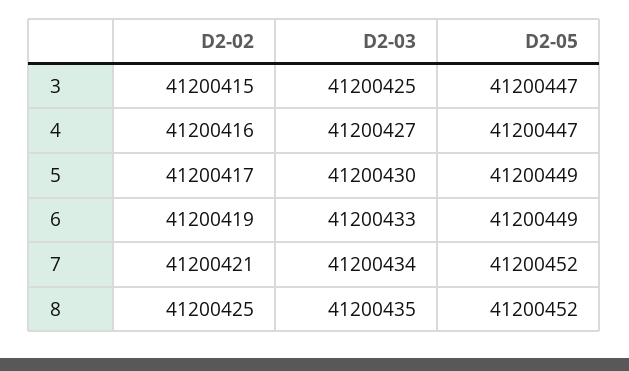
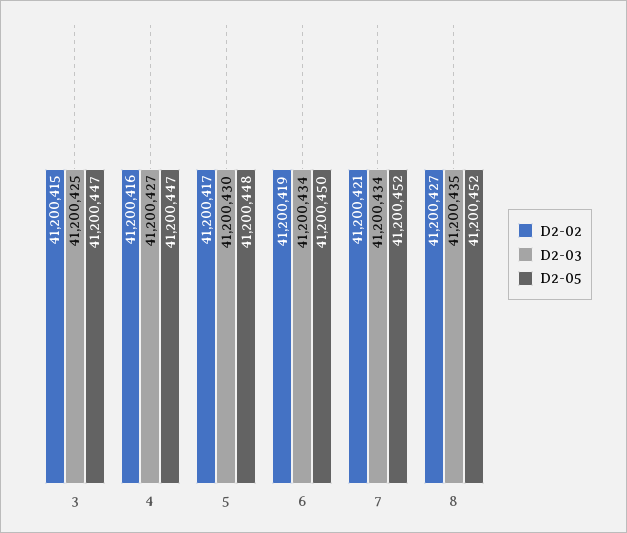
  {
    "D2-02": {
      "3": 41200415,
      "4": 41200416,
      "5": 41200417,
      "6": 41200419,
      "7": 41200421,
-     "8": 41200425
+     "8": 41200427
    },
    "D2-03": {
      "3": 41200425,
      "4": 41200427,
      "5": 41200430,
-     "6": 41200433,
+     "6": 41200434,
      "7": 41200434,
      "8": 41200435
    },
    "D2-05": {
      "3": 41200447,
      "4": 41200447,
-     "5": 41200449,
+     "5": 41200448,
-     "6": 41200449,
+     "6": 41200450,
      "7": 41200452,
      "8": 41200452
    }
  }

